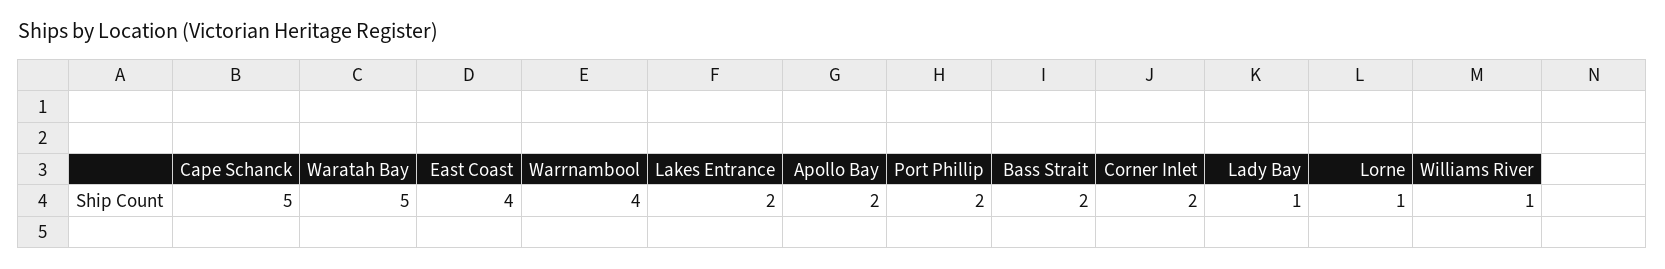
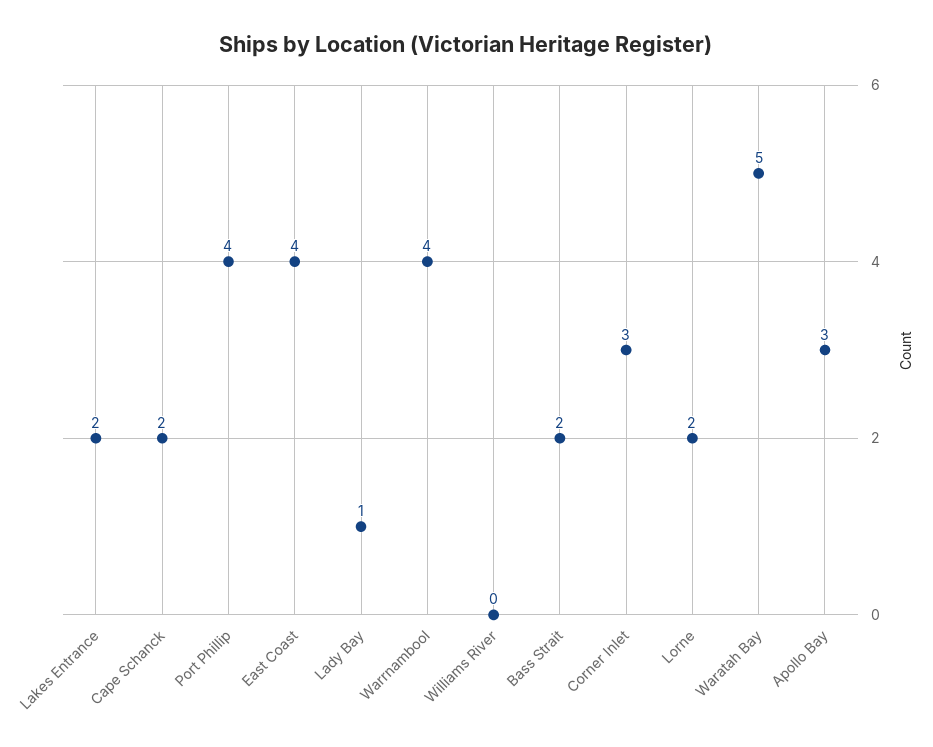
  {
-   "Cape Schanck": 5,
+   "Cape Schanck": 2,
    "Waratah Bay": 5,
    "East Coast": 4,
    "Warrnambool": 4,
    "Lakes Entrance": 2,
-   "Apollo Bay": 2,
+   "Apollo Bay": 3,
-   "Port Phillip": 2,
+   "Port Phillip": 4,
    "Bass Strait": 2,
-   "Corner Inlet": 2,
+   "Corner Inlet": 3,
    "Lady Bay": 1,
-   "Lorne": 1,
+   "Lorne": 2,
-   "Williams River": 1
+   "Williams River": 0
  }

